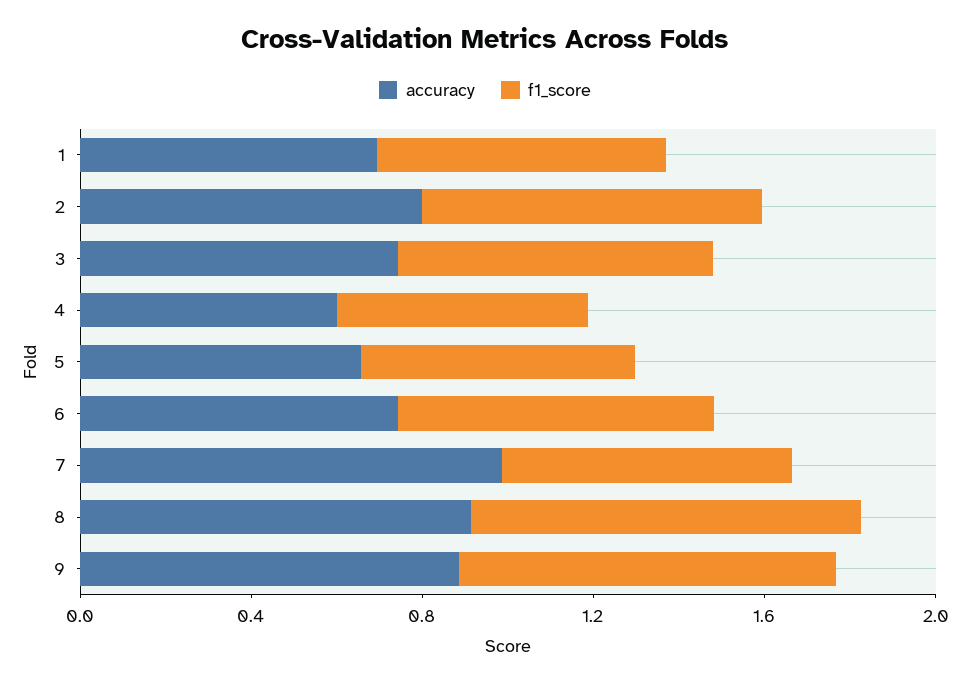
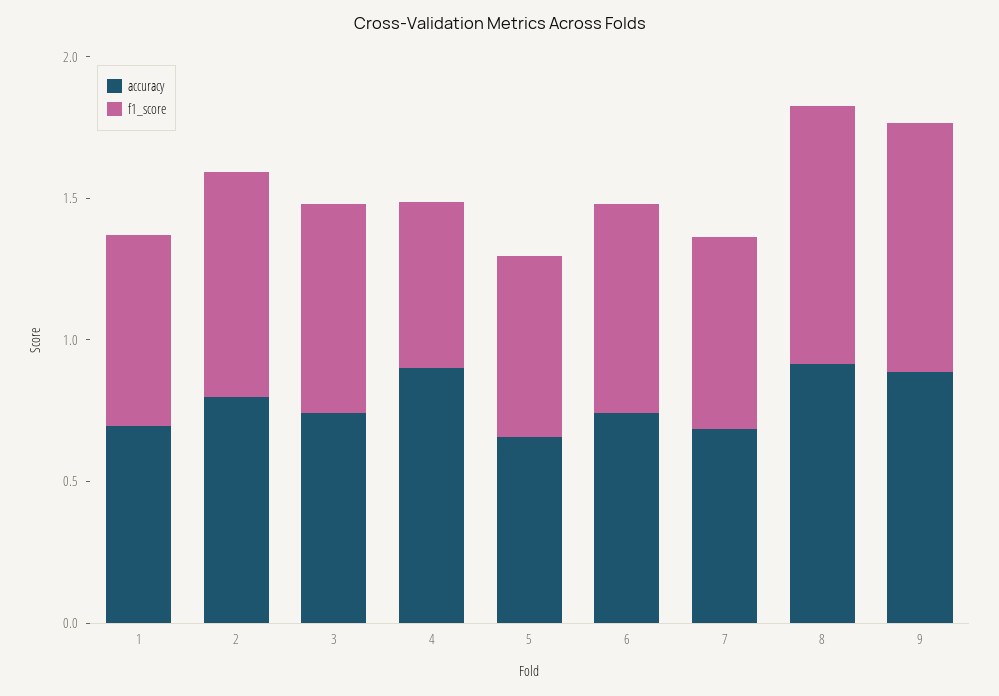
  {
    "accuracy": {
      "1": 0.7,
      "2": 0.8,
      "3": 0.7,
-     "4": 0.6,
+     "4": 0.9,
      "5": 0.7,
      "6": 0.7,
-     "7": 1,
+     "7": 0.7,
      "8": 0.9,
      "9": 0.9
    },
    "f1_score": {
      "1": 0.7,
      "2": 0.8,
      "3": 0.7,
      "4": 0.6,
      "5": 0.6,
      "6": 0.7,
      "7": 0.7,
      "8": 0.9,
      "9": 0.9
    }
  }

